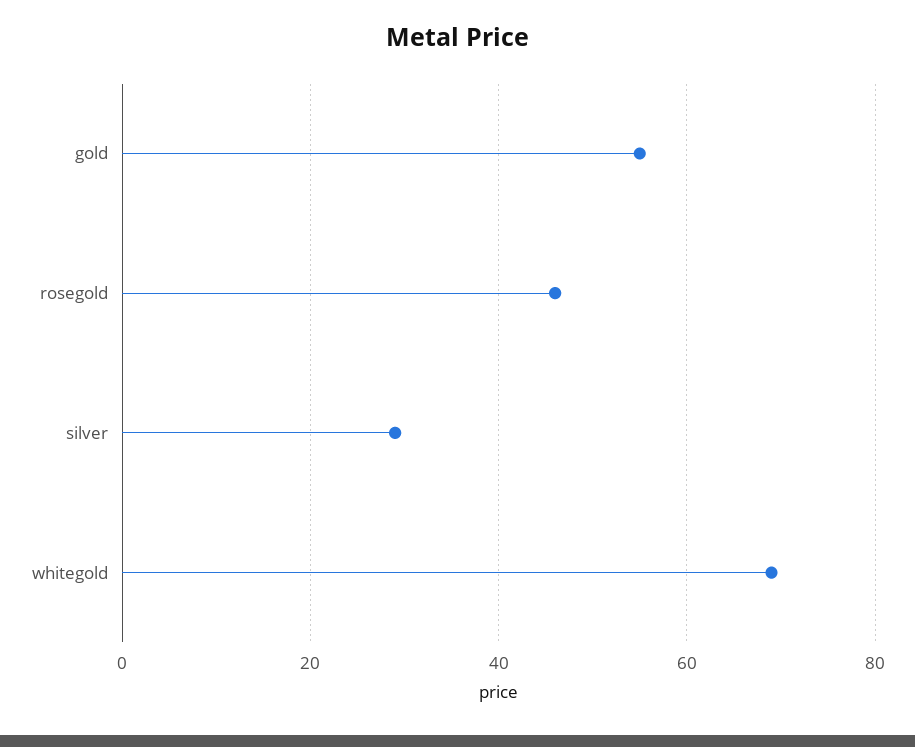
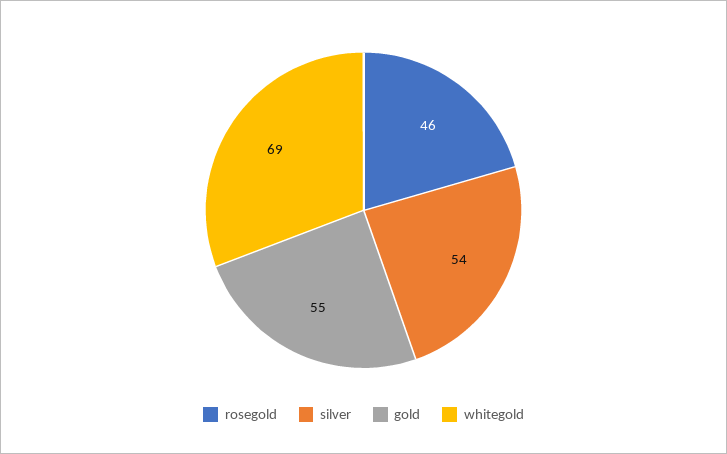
  {
    "gold": 55,
    "rosegold": 46,
-   "silver": 30,
+   "silver": 54,
    "whitegold": 69
  }

